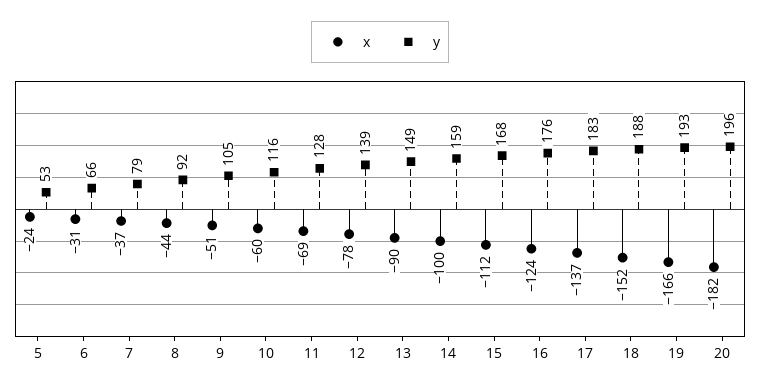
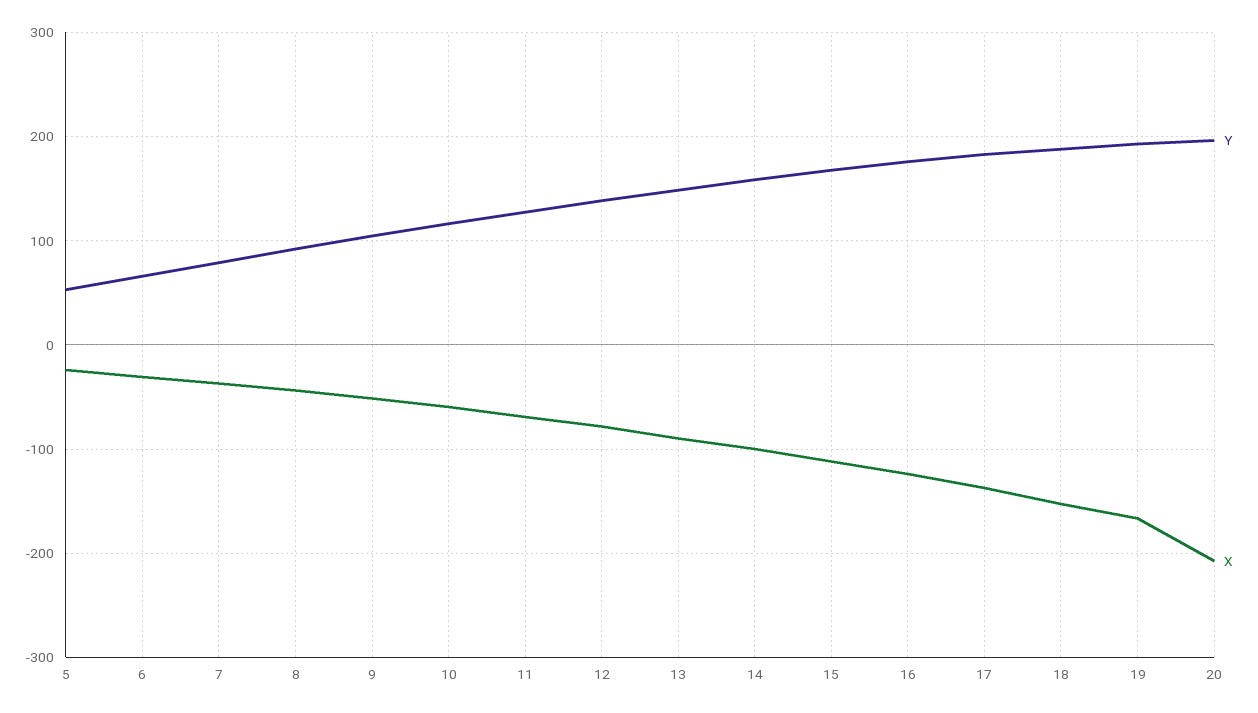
  {
    "x": {
      "5": -24,
      "6": -31,
      "7": -37,
      "8": -44,
      "9": -51,
      "10": -60,
      "11": -69,
      "12": -78,
      "13": -90,
      "14": -100,
      "15": -112,
      "16": -124,
      "17": -137,
      "18": -152,
      "19": -166,
-     "20": -182
+     "20": -210
    },
    "y": {
      "5": 53,
      "6": 66,
      "7": 79,
      "8": 92,
      "9": 105,
      "10": 116,
      "11": 128,
      "12": 139,
      "13": 149,
      "14": 159,
      "15": 168,
      "16": 176,
      "17": 183,
      "18": 188,
      "19": 193,
      "20": 196
    }
  }

